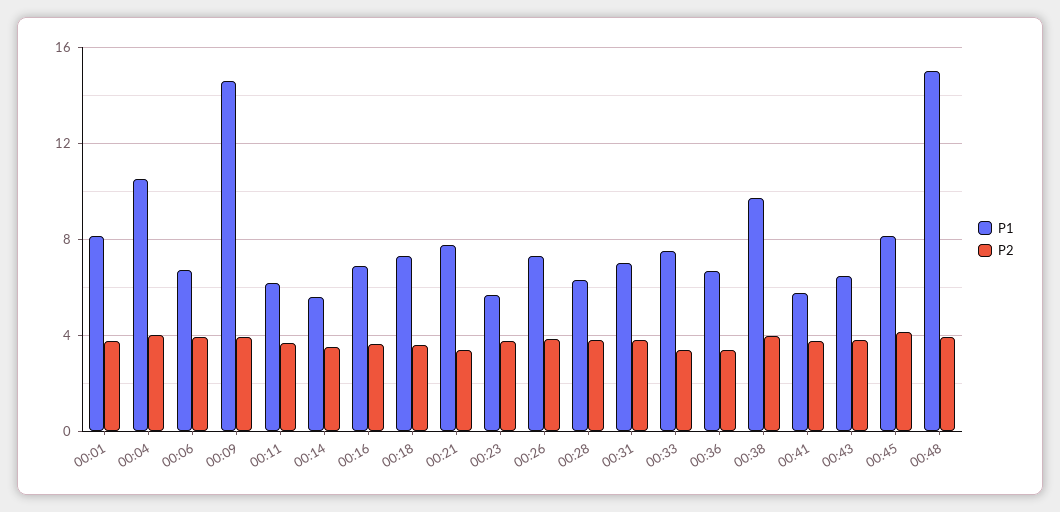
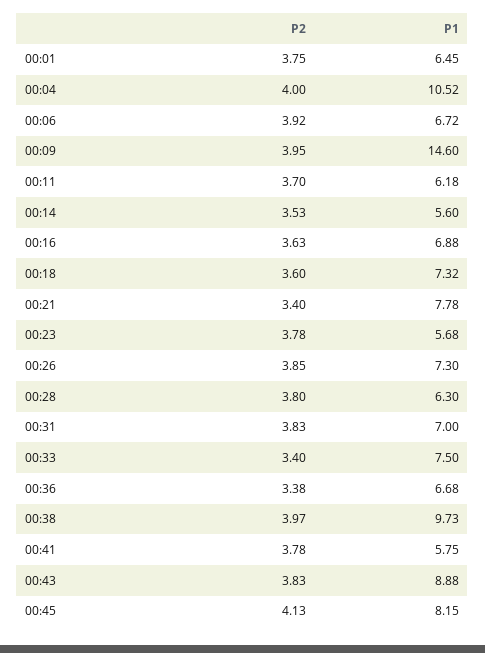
  {
    "P1": {
-     "00:01": 8,
+     "00:01": 6.45,
      "00:04": 10.52,
      "00:06": 6.72,
      "00:09": 14.6,
      "00:11": 6.18,
      "00:14": 5.6,
      "00:16": 6.88,
      "00:18": 7.32,
      "00:21": 7.78,
      "00:23": 5.68,
      "00:26": 7.3,
      "00:28": 6.3,
      "00:31": 7,
      "00:33": 7.5,
      "00:36": 6.68,
      "00:38": 9.73,
      "00:41": 5.75,
-     "00:43": 6.5,
+     "00:43": 8.88,
-     "00:45": 8.15,
+     "00:45": 8.15
-     "00:48": 15
    },
    "P2": {
      "00:01": 3.75,
      "00:04": 4,
      "00:06": 3.92,
      "00:09": 3.95,
      "00:11": 3.7,
      "00:14": 3.53,
      "00:16": 3.63,
      "00:18": 3.6,
      "00:21": 3.4,
      "00:23": 3.78,
      "00:26": 3.85,
      "00:28": 3.8,
      "00:31": 3.83,
      "00:33": 3.4,
      "00:36": 3.38,
      "00:38": 3.97,
      "00:41": 3.78,
      "00:43": 3.83,
-     "00:45": 4.13,
+     "00:45": 4.13
-     "00:48": 4
    }
  }

